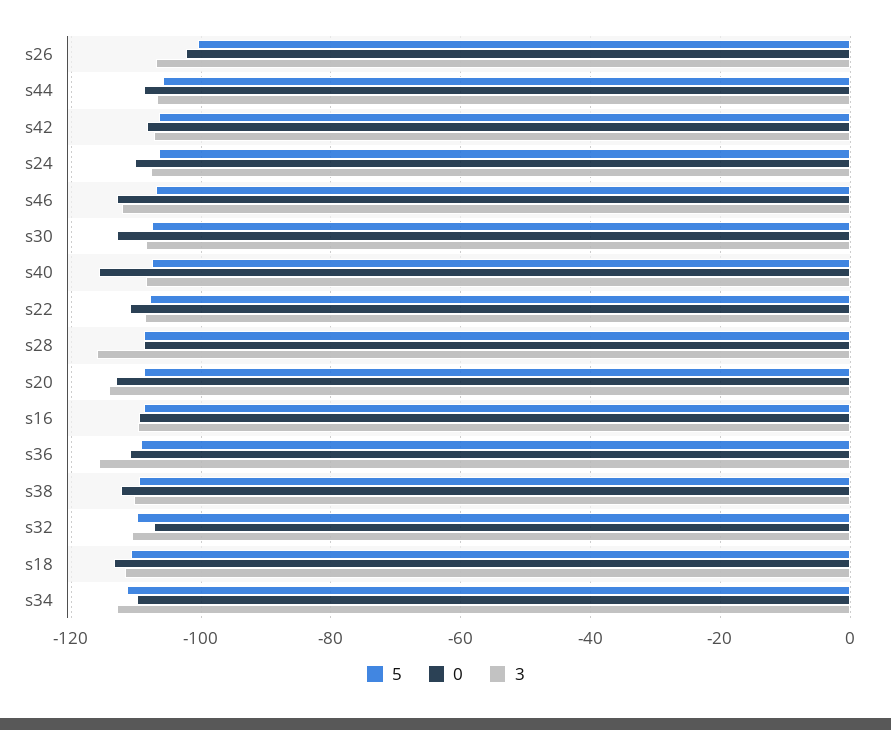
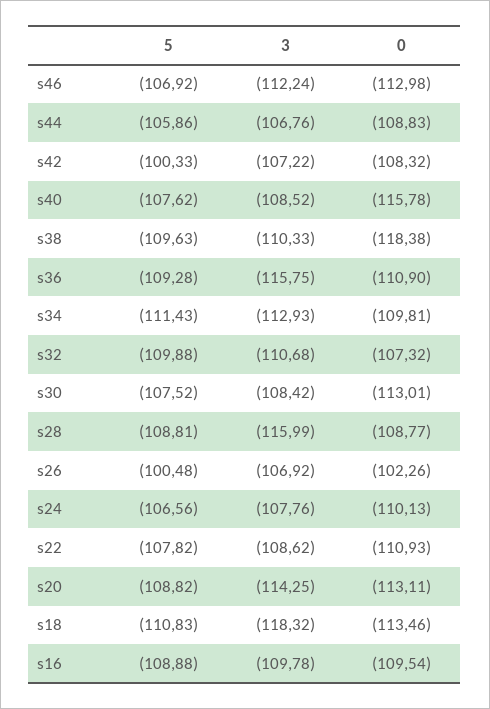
  {
    "5": {
      "s26": -100.48,
      "s44": -105.86,
-     "s42": -106,
+     "s42": -100.33,
      "s24": -106.56,
      "s46": -106.92,
      "s30": -107.52,
      "s40": -107.62,
      "s22": -107.82,
      "s28": -108.81,
      "s20": -108.82,
      "s16": -108.88,
      "s36": -109.28,
      "s38": -109.63,
      "s32": -109.88,
      "s18": -110.83,
      "s34": -111.43
    },
    "0": {
      "s26": -102.26,
      "s44": -108.83,
      "s42": -108.32,
      "s24": -110.13,
      "s46": -112.98,
      "s30": -113.01,
      "s40": -115.78,
      "s22": -110.93,
      "s28": -108.77,
      "s20": -113.11,
      "s16": -109.54,
      "s36": -110.9,
-     "s38": -112,
+     "s38": -118.38,
      "s32": -107.32,
      "s18": -113.46,
      "s34": -109.81
    },
    "3": {
      "s26": -106.92,
      "s44": -106.76,
      "s42": -107.22,
      "s24": -107.76,
      "s46": -112.24,
      "s30": -108.42,
      "s40": -108.52,
      "s22": -108.62,
      "s28": -115.99,
      "s20": -114.25,
      "s16": -109.78,
      "s36": -115.75,
      "s38": -110.33,
      "s32": -110.68,
-     "s18": -112,
+     "s18": -118.32,
      "s34": -112.93
    }
  }

